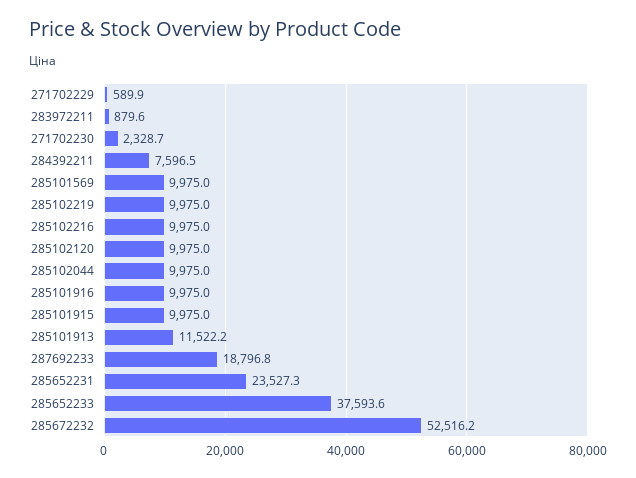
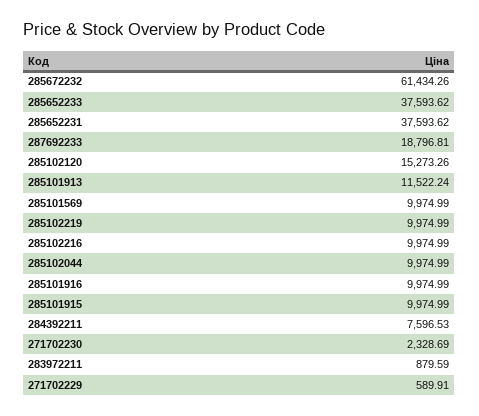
  {
    "271702229": 589.91,
    "283972211": 879.59,
    "271702230": 2328.69,
    "284392211": 7596.53,
    "285101569": 9974.99,
    "285102219": 9974.99,
    "285102216": 9974.99,
-   "285102120": 9975,
+   "285102120": 15273.26,
    "285102044": 9974.99,
    "285101916": 9974.99,
    "285101915": 9974.99,
    "285101913": 11522.24,
    "287692233": 18796.81,
-   "285652231": 23527.3,
+   "285652231": 37593.62,
    "285652233": 37593.62,
-   "285672232": 52516.2
+   "285672232": 61434.26
  }

